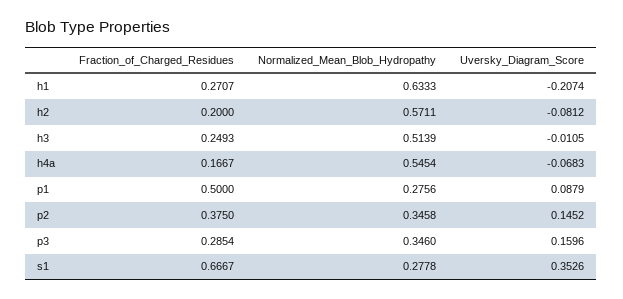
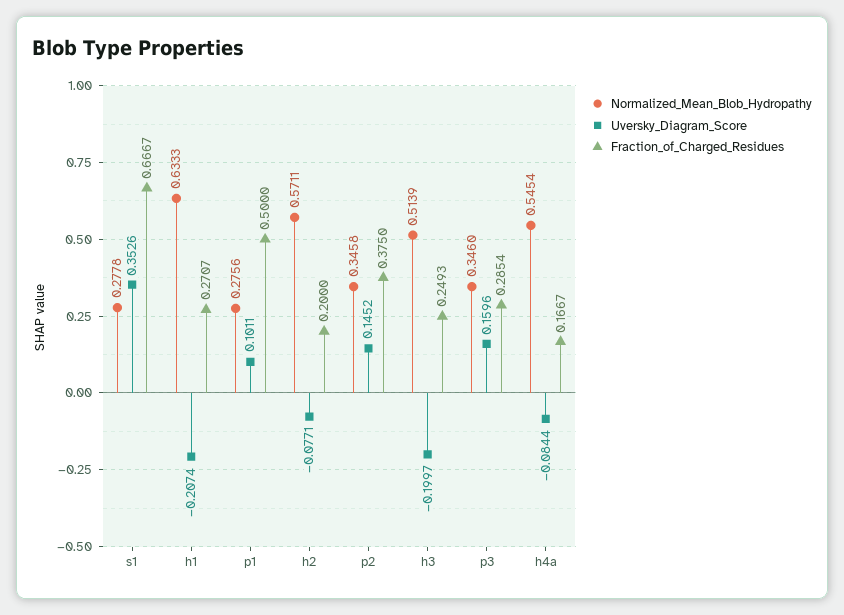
  {
    "Fraction_of_Charged_Residues": {
      "h1": 0.2707,
      "h2": 0.2,
      "h3": 0.2493,
      "h4a": 0.1667,
      "p1": 0.5,
      "p2": 0.375,
      "p3": 0.2854,
      "s1": 0.6667
    },
    "Normalized_Mean_Blob_Hydropathy": {
      "h1": 0.6333,
      "h2": 0.5711,
      "h3": 0.5139,
      "h4a": 0.5454,
      "p1": 0.2756,
      "p2": 0.3458,
      "p3": 0.346,
      "s1": 0.2778
    },
    "Uversky_Diagram_Score": {
      "h1": -0.2074,
-     "h2": -0.0812,
+     "h2": -0.0771,
-     "h3": -0.0105,
+     "h3": -0.1997,
-     "h4a": -0.0683,
+     "h4a": -0.0844,
-     "p1": 0.0879,
+     "p1": 0.1011,
      "p2": 0.1452,
      "p3": 0.1596,
      "s1": 0.3526
    }
  }

